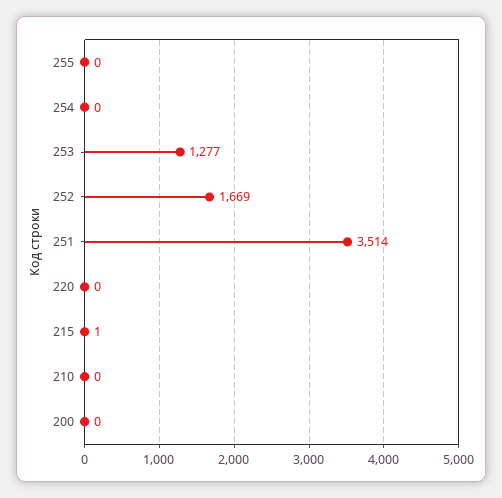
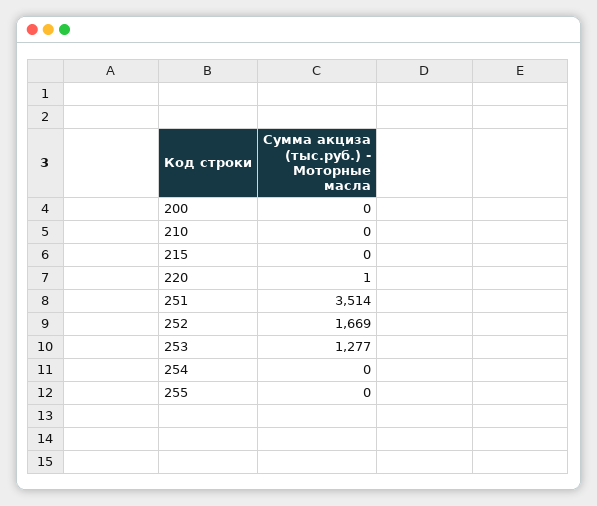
  {
    "255": 0,
    "254": 0,
    "253": 1277,
    "252": 1669,
    "251": 3514,
-   "220": 0,
+   "220": 1,
-   "215": 1,
+   "215": 0,
    "210": 0,
    "200": 0
  }

